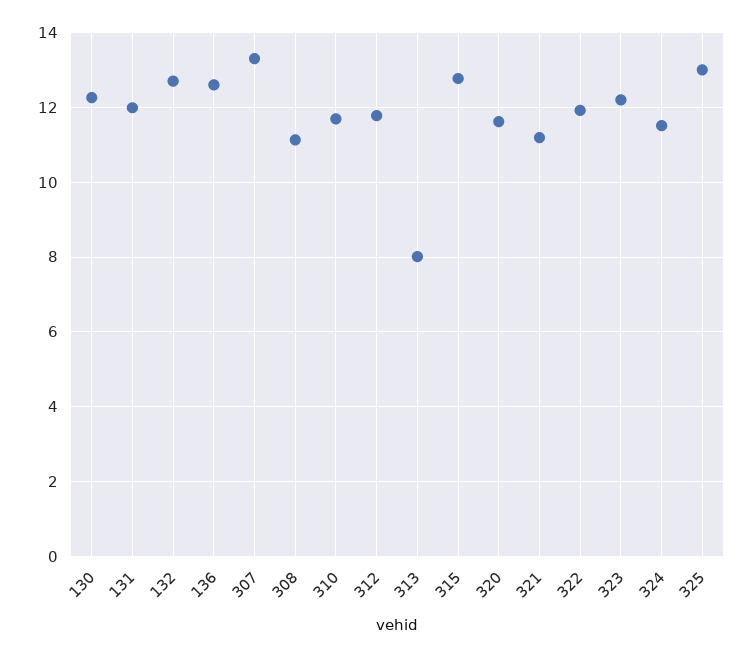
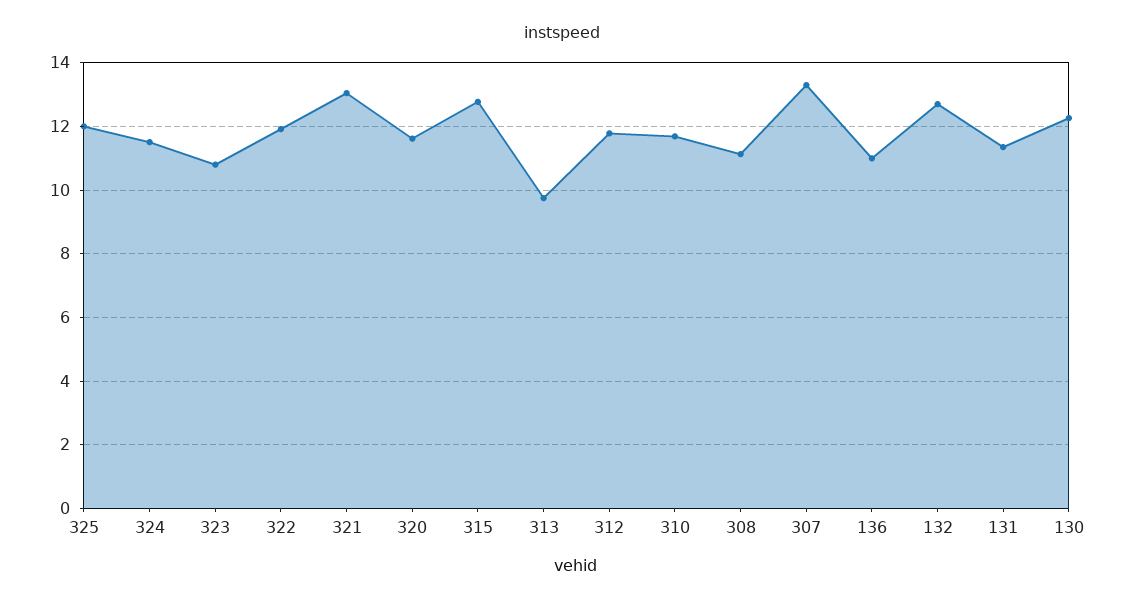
  {
    "130": 12.2,
-   "131": 12,
+   "131": 11.4,
    "132": 12.8,
-   "136": 12.6,
+   "136": 11,
    "307": 13.4,
    "308": 11.2,
    "310": 11.6,
    "312": 11.8,
-   "313": 8,
+   "313": 9.8,
    "315": 12.8,
    "320": 11.6,
-   "321": 11.2,
+   "321": 13,
    "322": 12,
-   "323": 12.2,
+   "323": 10.8,
    "324": 11.6,
-   "325": 13
+   "325": 12
  }

